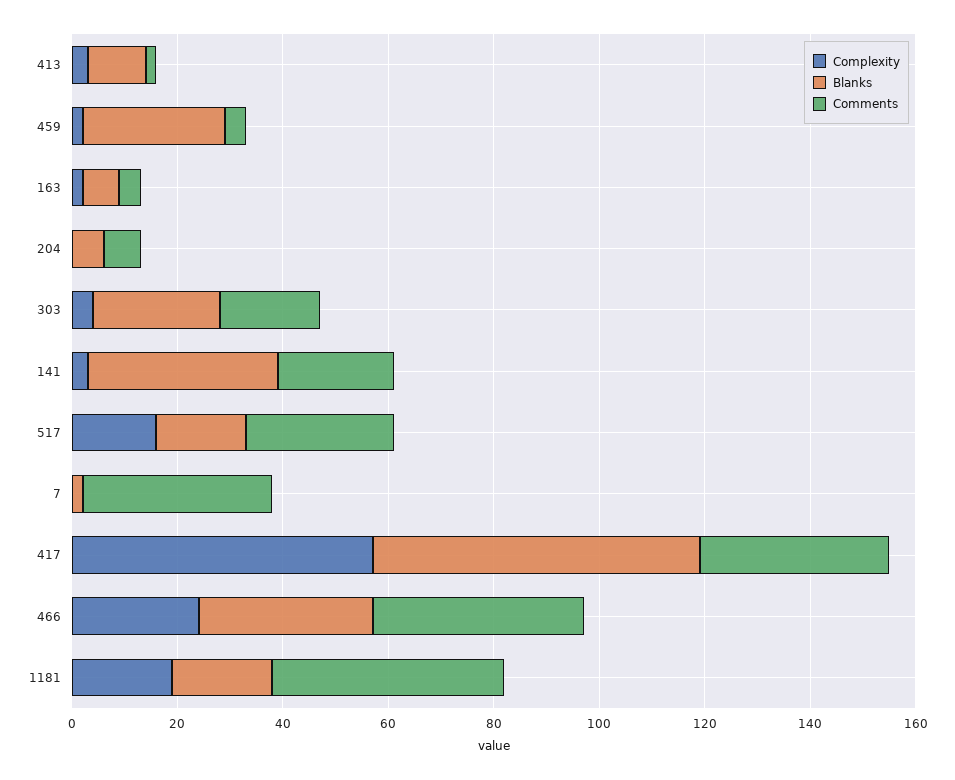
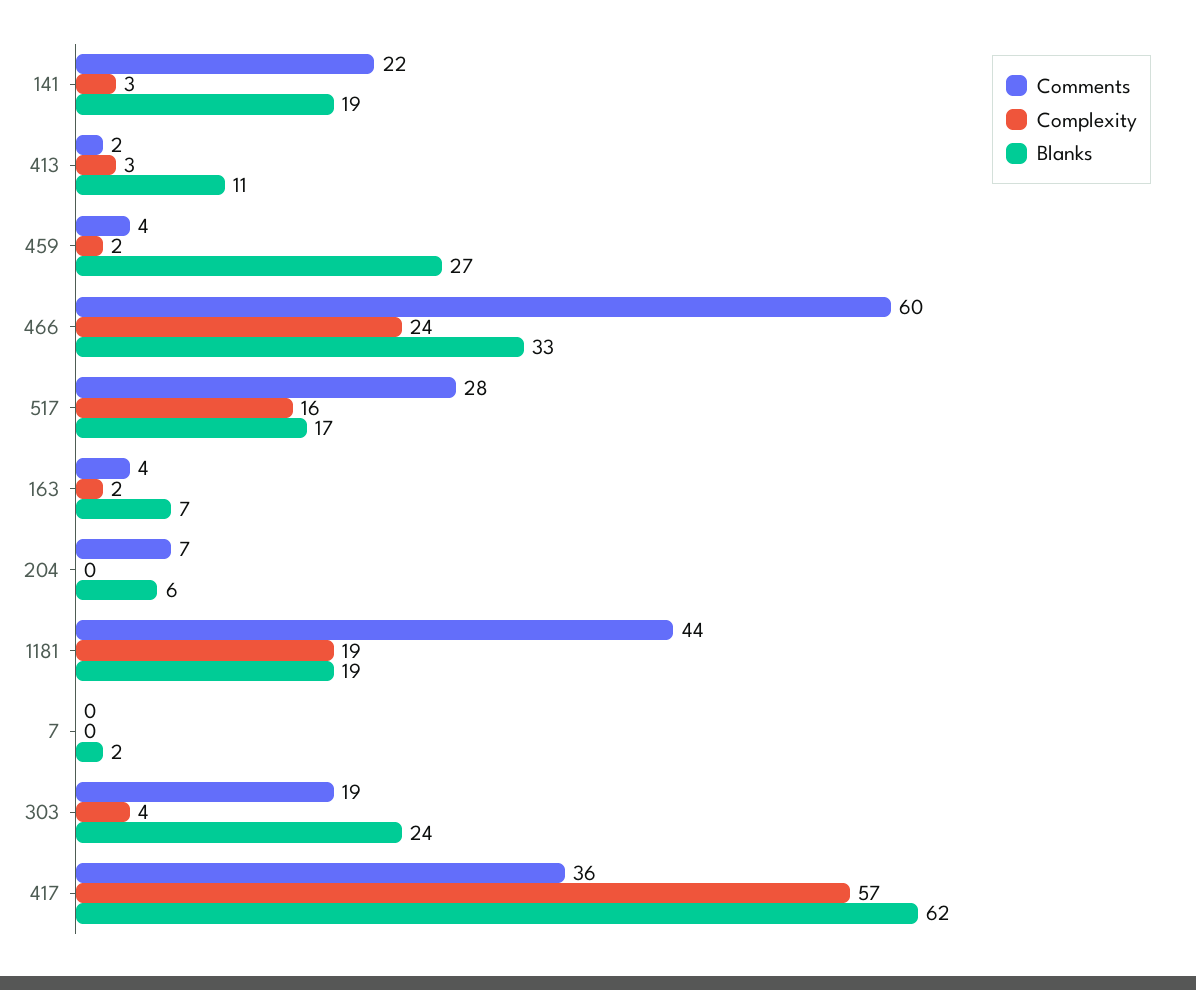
  {
    "Complexity": {
      "413": 3,
      "459": 2,
      "163": 2,
      "204": 0,
      "303": 4,
      "141": 3,
      "517": 16,
      "7": 0,
      "417": 57,
      "466": 24,
      "1181": 19
    },
    "Blanks": {
      "413": 11,
      "459": 27,
      "163": 7,
      "204": 6,
      "303": 24,
-     "141": 35,
+     "141": 19,
      "517": 17,
      "7": 2,
      "417": 62,
      "466": 33,
      "1181": 19
    },
    "Comments": {
      "413": 2,
      "459": 4,
      "163": 4,
      "204": 7,
      "303": 19,
      "141": 22,
      "517": 28,
-     "7": 35,
+     "7": 0,
      "417": 36,
-     "466": 40,
+     "466": 60,
      "1181": 44
    }
  }

